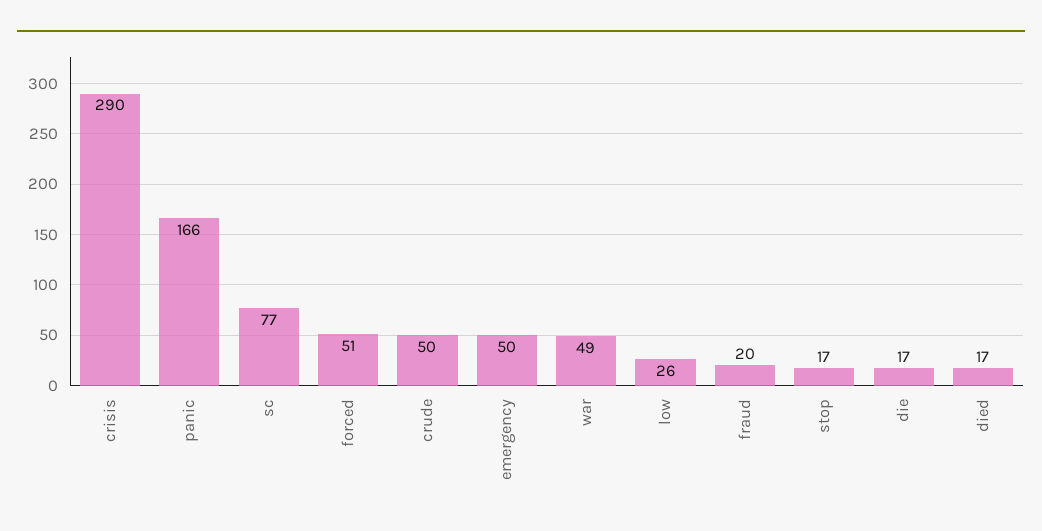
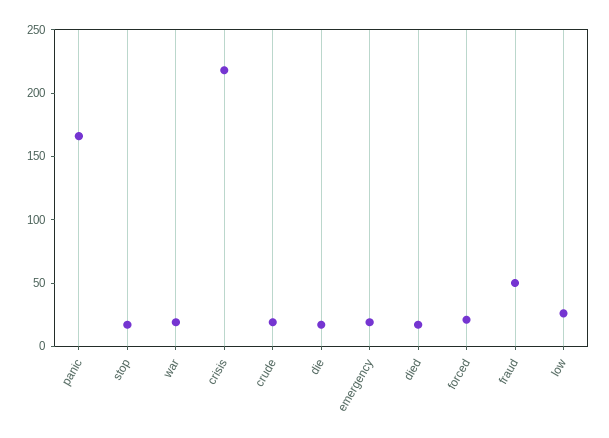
  {
-   "crisis": 290,
+   "crisis": 220,
    "panic": 166,
-   "sc": 77,
-   "forced": 51,
+   "forced": 20,
-   "crude": 50,
+   "crude": 20,
-   "emergency": 50,
+   "emergency": 20,
-   "war": 49,
+   "war": 20,
    "low": 26,
-   "fraud": 20,
+   "fraud": 50,
    "stop": 17,
    "die": 17,
    "died": 17
  }

